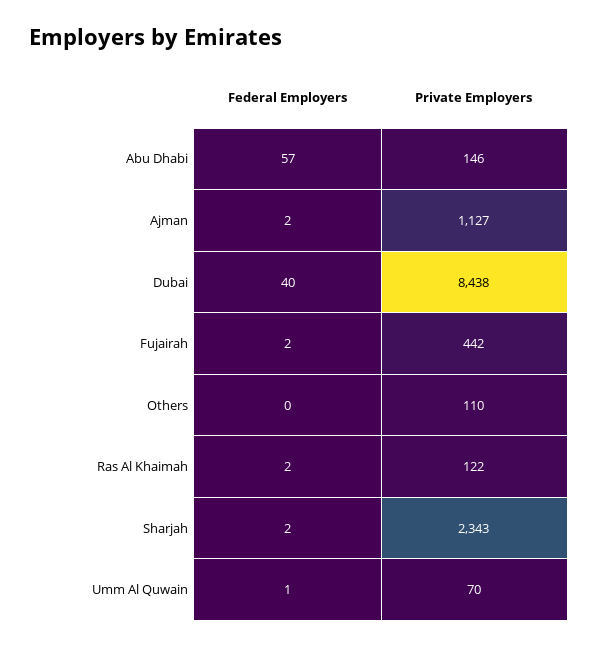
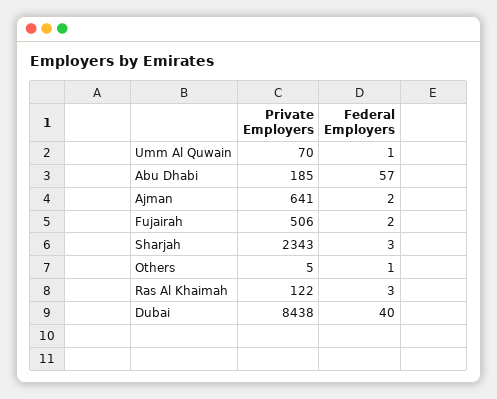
  {
    "Federal Employers": {
      "Abu Dhabi": 57,
      "Ajman": 2,
      "Dubai": 40,
      "Fujairah": 2,
-     "Others": 0,
+     "Others": 1,
-     "Ras Al Khaimah": 2,
+     "Ras Al Khaimah": 3,
-     "Sharjah": 2,
+     "Sharjah": 3,
      "Umm Al Quwain": 1
    },
    "Private Employers": {
-     "Abu Dhabi": 146,
+     "Abu Dhabi": 185,
-     "Ajman": 1127,
+     "Ajman": 641,
      "Dubai": 8438,
-     "Fujairah": 442,
+     "Fujairah": 506,
-     "Others": 110,
+     "Others": 5,
      "Ras Al Khaimah": 122,
      "Sharjah": 2343,
      "Umm Al Quwain": 70
    }
  }

